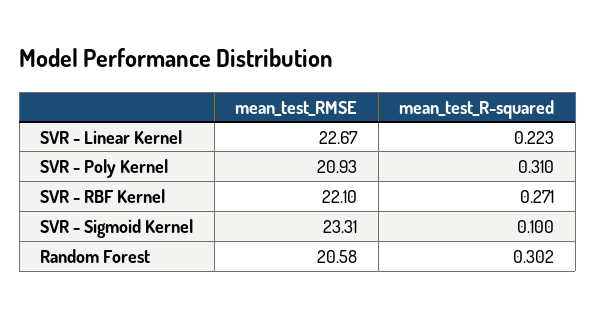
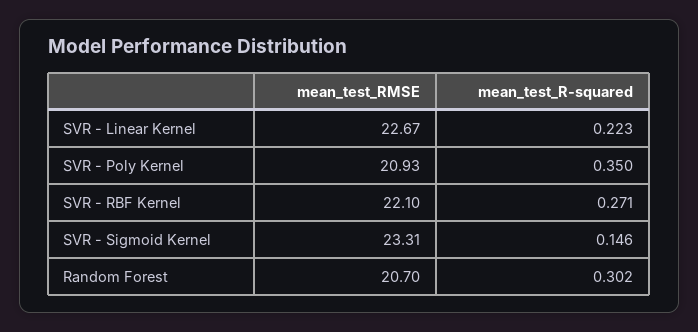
  {
    "mean_test_RMSE": {
      "SVR - Linear Kernel": 22.67,
      "SVR - Poly Kernel": 20.93,
      "SVR - RBF Kernel": 22.1,
      "SVR - Sigmoid Kernel": 23.31,
-     "Random Forest": 20.58
+     "Random Forest": 20.7
    },
    "mean_test_R-squared": {
      "SVR - Linear Kernel": 0.223,
-     "SVR - Poly Kernel": 0.31,
+     "SVR - Poly Kernel": 0.35,
      "SVR - RBF Kernel": 0.271,
-     "SVR - Sigmoid Kernel": 0.1,
+     "SVR - Sigmoid Kernel": 0.146,
      "Random Forest": 0.302
    }
  }

